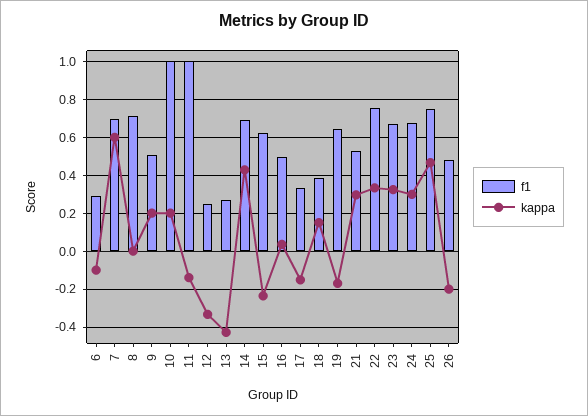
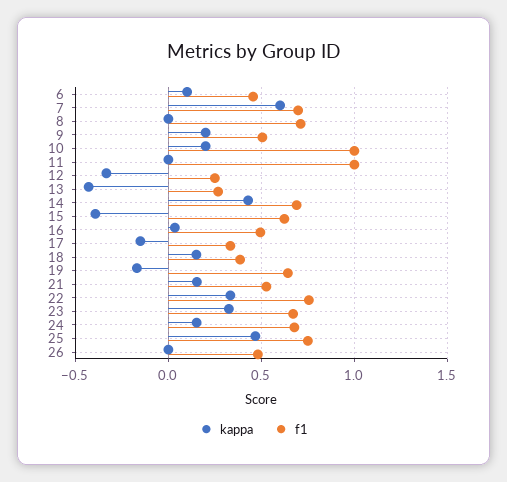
  {
    "f1": {
-     "6": 0.3,
+     "6": 0.45,
      "7": 0.7,
      "8": 0.7,
      "9": 0.5,
      "10": 1,
      "11": 1,
      "12": 0.25,
      "13": 0.25,
      "14": 0.7,
      "15": 0.6,
      "16": 0.5,
      "17": 0.35,
      "18": 0.4,
      "19": 0.65,
      "21": 0.55,
      "22": 0.75,
      "23": 0.65,
      "24": 0.7,
      "25": 0.75,
      "26": 0.5
    },
    "kappa": {
-     "6": -0.1,
+     "6": 0.1,
      "7": 0.6,
      "8": 0,
      "9": 0.2,
      "10": 0.2,
-     "11": -0.15,
+     "11": 0,
      "12": -0.35,
      "13": -0.45,
      "14": 0.45,
-     "15": -0.25,
+     "15": -0.4,
      "16": 0.05,
      "17": -0.15,
      "18": 0.15,
      "19": -0.15,
-     "21": 0.3,
+     "21": 0.15,
      "22": 0.35,
      "23": 0.3,
-     "24": 0.3,
+     "24": 0.15,
      "25": 0.45,
-     "26": -0.2
+     "26": 0
    }
  }

